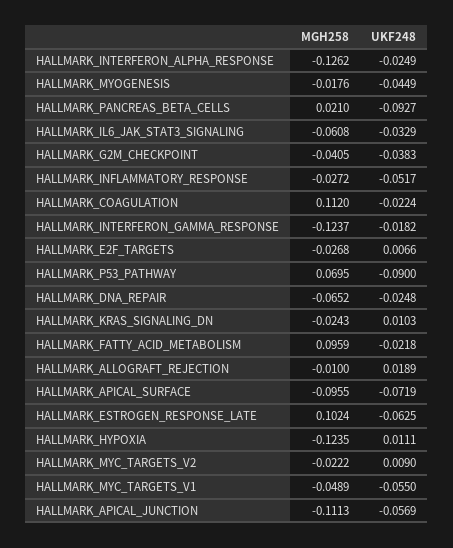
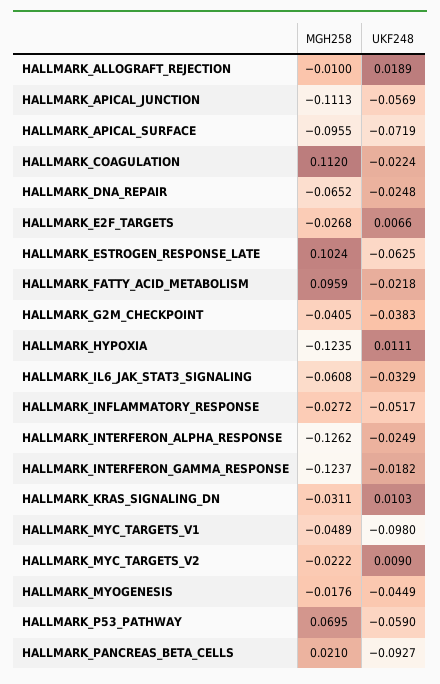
  {
    "MGH258": {
      "HALLMARK_INTERFERON_ALPHA_RESPONSE": -0.1262,
      "HALLMARK_MYOGENESIS": -0.0176,
      "HALLMARK_PANCREAS_BETA_CELLS": 0.021,
      "HALLMARK_IL6_JAK_STAT3_SIGNALING": -0.0608,
      "HALLMARK_G2M_CHECKPOINT": -0.0405,
      "HALLMARK_INFLAMMATORY_RESPONSE": -0.0272,
      "HALLMARK_COAGULATION": 0.112,
      "HALLMARK_INTERFERON_GAMMA_RESPONSE": -0.1237,
      "HALLMARK_E2F_TARGETS": -0.0268,
      "HALLMARK_P53_PATHWAY": 0.0695,
      "HALLMARK_DNA_REPAIR": -0.0652,
-     "HALLMARK_KRAS_SIGNALING_DN": -0.0243,
+     "HALLMARK_KRAS_SIGNALING_DN": -0.0311,
      "HALLMARK_FATTY_ACID_METABOLISM": 0.0959,
      "HALLMARK_ALLOGRAFT_REJECTION": -0.01,
      "HALLMARK_APICAL_SURFACE": -0.0955,
      "HALLMARK_ESTROGEN_RESPONSE_LATE": 0.1024,
      "HALLMARK_HYPOXIA": -0.1235,
      "HALLMARK_MYC_TARGETS_V2": -0.0222,
      "HALLMARK_MYC_TARGETS_V1": -0.0489,
      "HALLMARK_APICAL_JUNCTION": -0.1113
    },
    "UKF248": {
      "HALLMARK_INTERFERON_ALPHA_RESPONSE": -0.0249,
      "HALLMARK_MYOGENESIS": -0.0449,
      "HALLMARK_PANCREAS_BETA_CELLS": -0.0927,
      "HALLMARK_IL6_JAK_STAT3_SIGNALING": -0.0329,
      "HALLMARK_G2M_CHECKPOINT": -0.0383,
      "HALLMARK_INFLAMMATORY_RESPONSE": -0.0517,
      "HALLMARK_COAGULATION": -0.0224,
      "HALLMARK_INTERFERON_GAMMA_RESPONSE": -0.0182,
      "HALLMARK_E2F_TARGETS": 0.0066,
-     "HALLMARK_P53_PATHWAY": -0.09,
+     "HALLMARK_P53_PATHWAY": -0.059,
      "HALLMARK_DNA_REPAIR": -0.0248,
      "HALLMARK_KRAS_SIGNALING_DN": 0.0103,
      "HALLMARK_FATTY_ACID_METABOLISM": -0.0218,
      "HALLMARK_ALLOGRAFT_REJECTION": 0.0189,
      "HALLMARK_APICAL_SURFACE": -0.0719,
      "HALLMARK_ESTROGEN_RESPONSE_LATE": -0.0625,
      "HALLMARK_HYPOXIA": 0.0111,
      "HALLMARK_MYC_TARGETS_V2": 0.009,
-     "HALLMARK_MYC_TARGETS_V1": -0.055,
+     "HALLMARK_MYC_TARGETS_V1": -0.098,
      "HALLMARK_APICAL_JUNCTION": -0.0569
    }
  }

